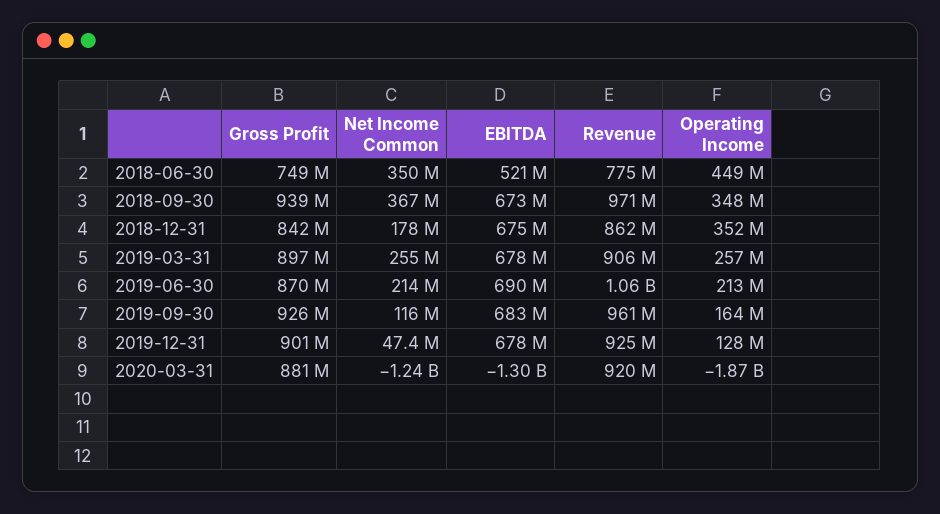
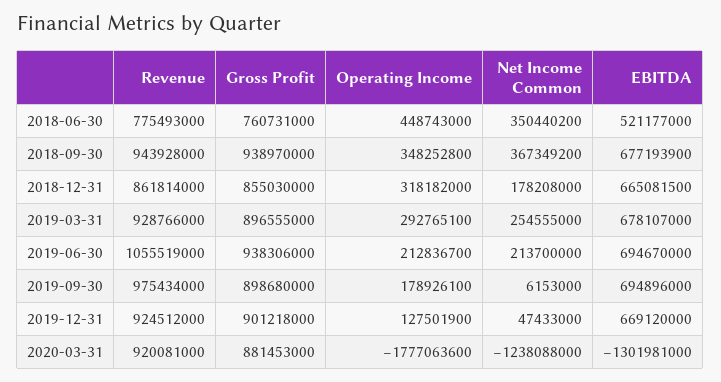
  {
    "Gross Profit": {
-     "2018-06-30": 749000000,
+     "2018-06-30": 760731000,
      "2018-09-30": 938970000,
-     "2018-12-31": 842000000,
+     "2018-12-31": 855030000,
      "2019-03-31": 896555000,
-     "2019-06-30": 870000000,
+     "2019-06-30": 938306000,
-     "2019-09-30": 926000000,
+     "2019-09-30": 898680000,
      "2019-12-31": 901218000,
      "2020-03-31": 881453000
    },
    "Net Income Common": {
      "2018-06-30": 350440200,
      "2018-09-30": 367349200,
      "2018-12-31": 178208000,
      "2019-03-31": 254555000,
      "2019-06-30": 213700000,
-     "2019-09-30": 116000000,
+     "2019-09-30": 6153000,
      "2019-12-31": 47433000,
      "2020-03-31": -1238088000
    },
    "EBITDA": {
      "2018-06-30": 521177000,
-     "2018-09-30": 673000000,
+     "2018-09-30": 677193900,
-     "2018-12-31": 675000000,
+     "2018-12-31": 665081500,
      "2019-03-31": 678107000,
-     "2019-06-30": 690000000,
+     "2019-06-30": 694670000,
-     "2019-09-30": 683000000,
+     "2019-09-30": 694896000,
-     "2019-12-31": 678000000,
+     "2019-12-31": 669120000,
      "2020-03-31": -1301981000
    },
    "Revenue": {
      "2018-06-30": 775493000,
-     "2018-09-30": 971000000,
+     "2018-09-30": 943928000,
      "2018-12-31": 861814000,
-     "2019-03-31": 906000000,
+     "2019-03-31": 928766000,
      "2019-06-30": 1055519000,
-     "2019-09-30": 961000000,
+     "2019-09-30": 975434000,
      "2019-12-31": 924512000,
      "2020-03-31": 920081000
    },
    "Operating Income": {
      "2018-06-30": 448743000,
      "2018-09-30": 348252800,
-     "2018-12-31": 352000000,
+     "2018-12-31": 318182000,
-     "2019-03-31": 257000000,
+     "2019-03-31": 292765100,
      "2019-06-30": 212836700,
-     "2019-09-30": 164000000,
+     "2019-09-30": 178926100,
      "2019-12-31": 127501900,
-     "2020-03-31": -1870000000
+     "2020-03-31": -1777063600
    }
  }

